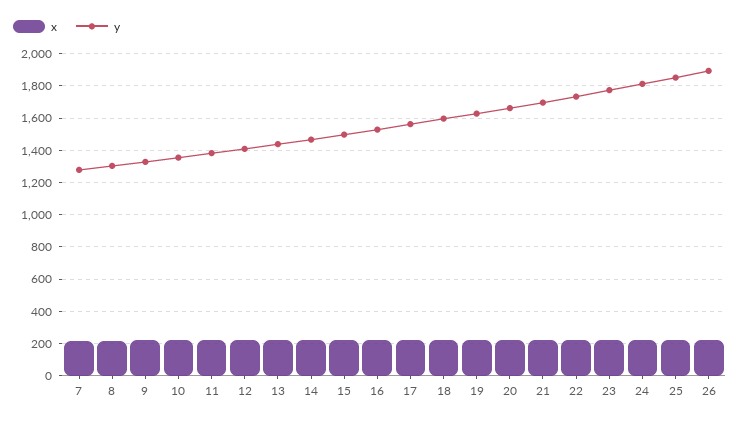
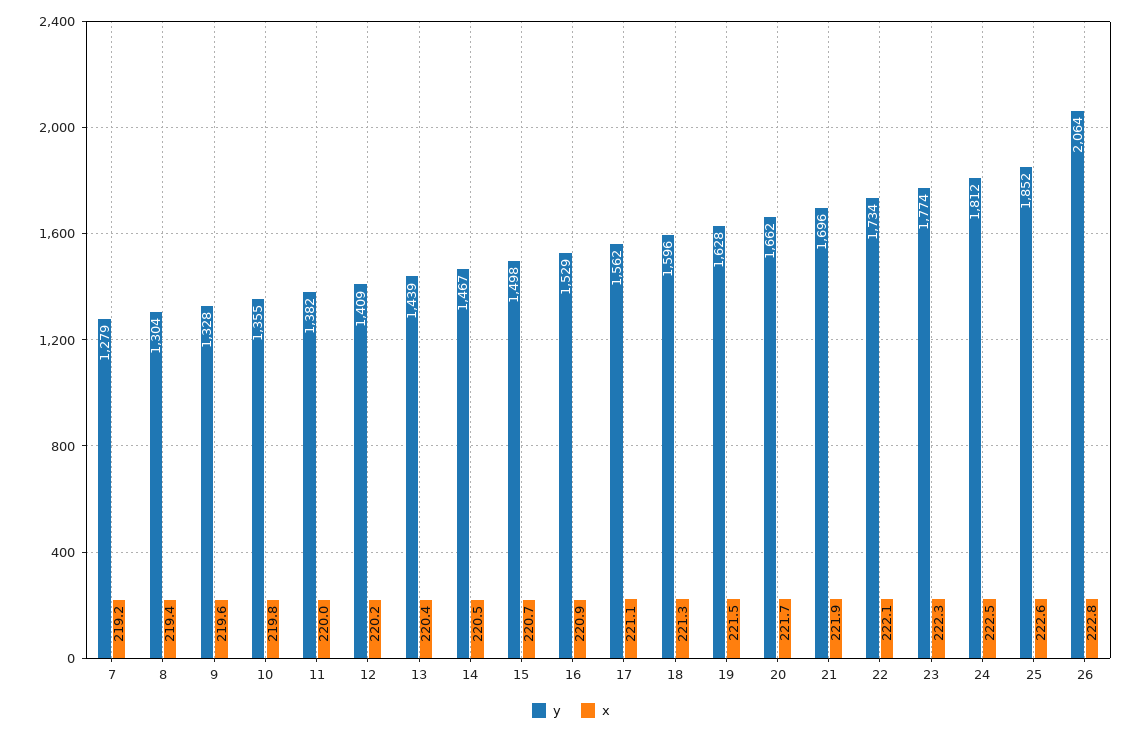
  {
    "x": {
      "7": 219.2,
      "8": 219.4,
      "9": 219.6,
      "10": 219.8,
      "11": 220,
      "12": 220.2,
      "13": 220.4,
      "14": 220.5,
      "15": 220.7,
      "16": 220.9,
      "17": 221.1,
      "18": 221.3,
      "19": 221.5,
      "20": 221.7,
      "21": 221.9,
      "22": 222.1,
      "23": 222.3,
      "24": 222.5,
      "25": 222.6,
      "26": 222.8
    },
    "y": {
      "7": 1279,
      "8": 1304,
      "9": 1328,
      "10": 1355,
      "11": 1382,
      "12": 1409,
      "13": 1439,
      "14": 1467,
      "15": 1498,
      "16": 1529,
      "17": 1562,
      "18": 1596,
      "19": 1628,
      "20": 1662,
      "21": 1696,
      "22": 1734,
      "23": 1774,
      "24": 1812,
      "25": 1852,
-     "26": 1900
+     "26": 2064
    }
  }

